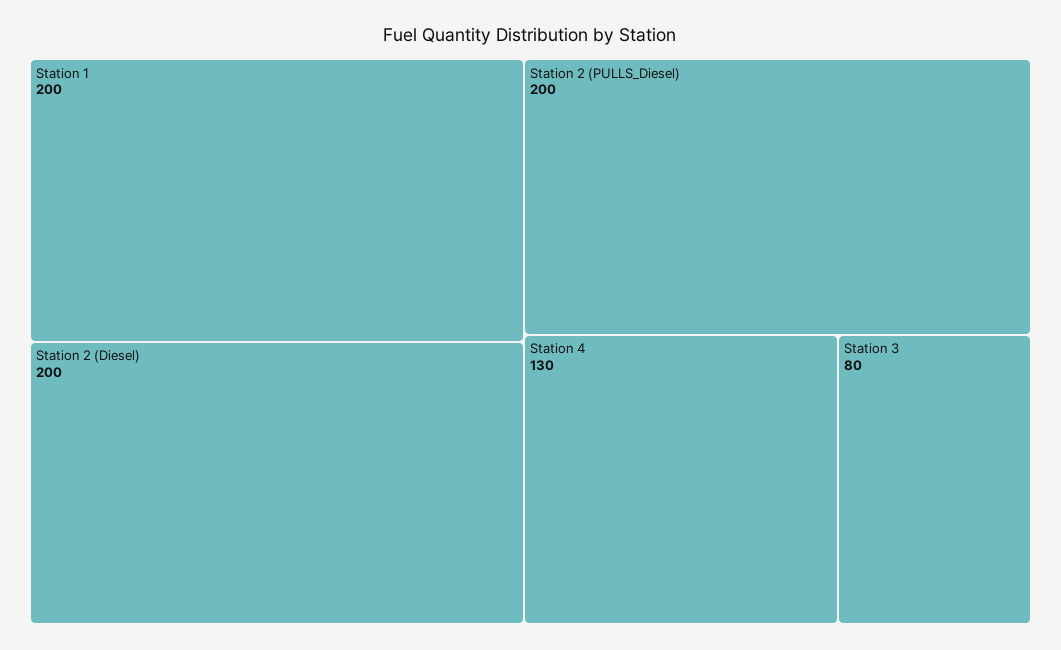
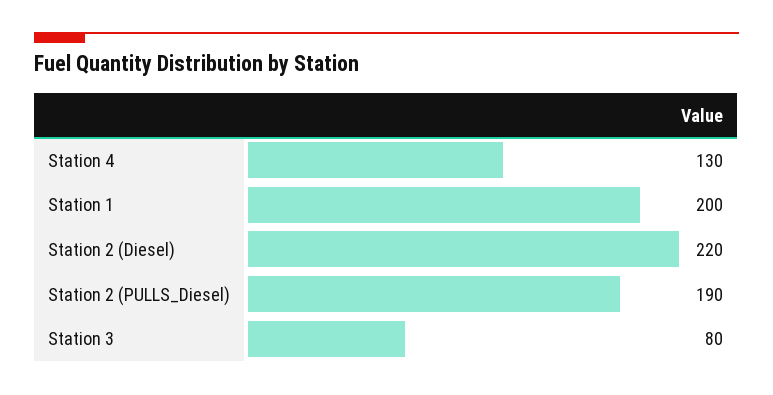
  {
    "Station 1": 200,
-   "Station 2 (Diesel)": 200,
+   "Station 2 (Diesel)": 220,
-   "Station 2 (PULLS_Diesel)": 200,
+   "Station 2 (PULLS_Diesel)": 190,
    "Station 4": 130,
    "Station 3": 80
  }

